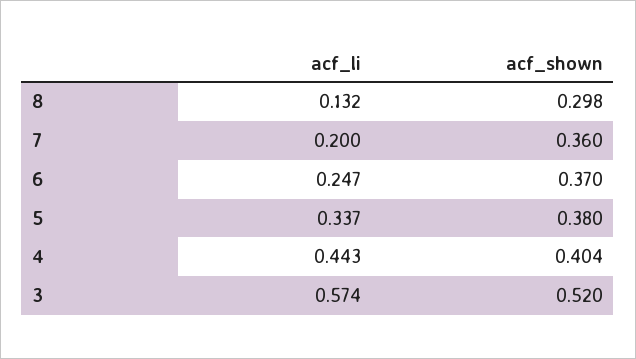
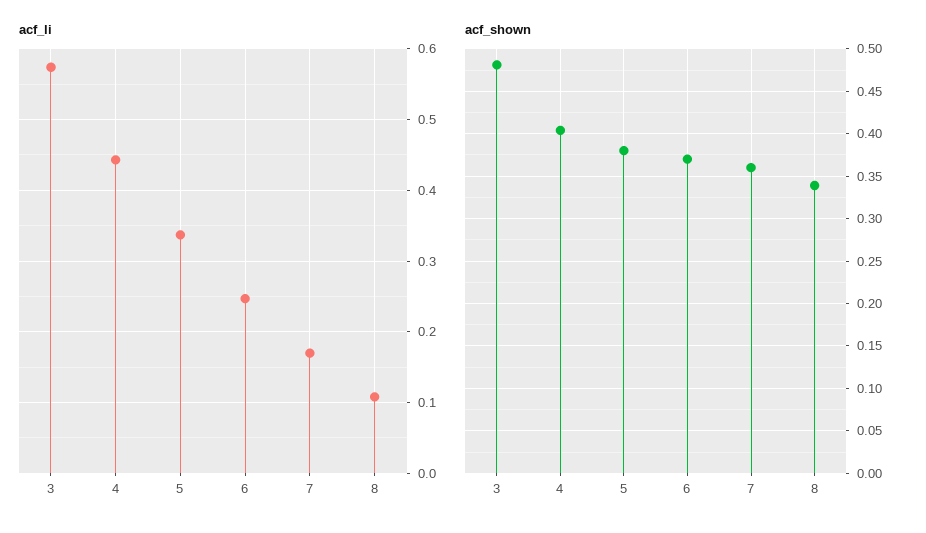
  {
    "acf_li": {
-     "8": 0.132,
+     "8": 0.11,
-     "7": 0.2,
+     "7": 0.17,
      "6": 0.247,
      "5": 0.337,
      "4": 0.443,
      "3": 0.574
    },
    "acf_shown": {
-     "8": 0.298,
+     "8": 0.34,
      "7": 0.36,
      "6": 0.37,
      "5": 0.38,
      "4": 0.404,
-     "3": 0.52
+     "3": 0.48
    }
  }

